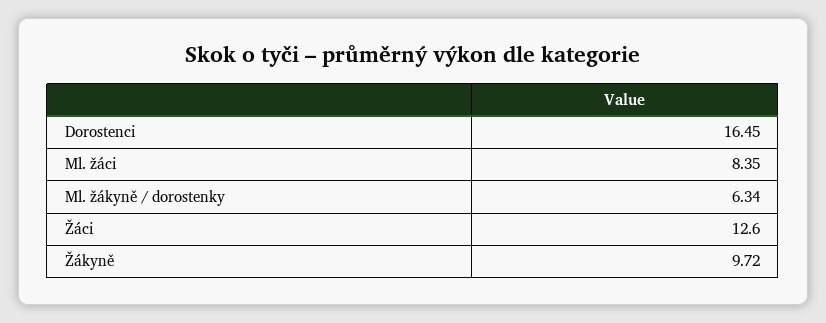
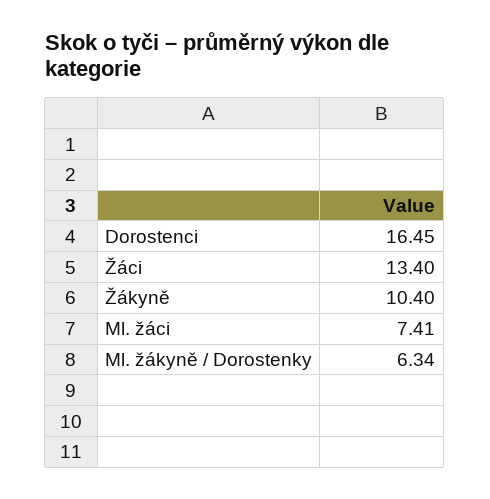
  {
    "Dorostenci": 16.45,
-   "Ml. žáci": 8.35,
+   "Ml. žáci": 7.41,
    "Ml. žákyně / dorostenky": 6.34,
-   "Žáci": 12.6,
+   "Žáci": 13.4,
-   "Žákyně": 9.72
+   "Žákyně": 10.4
  }

